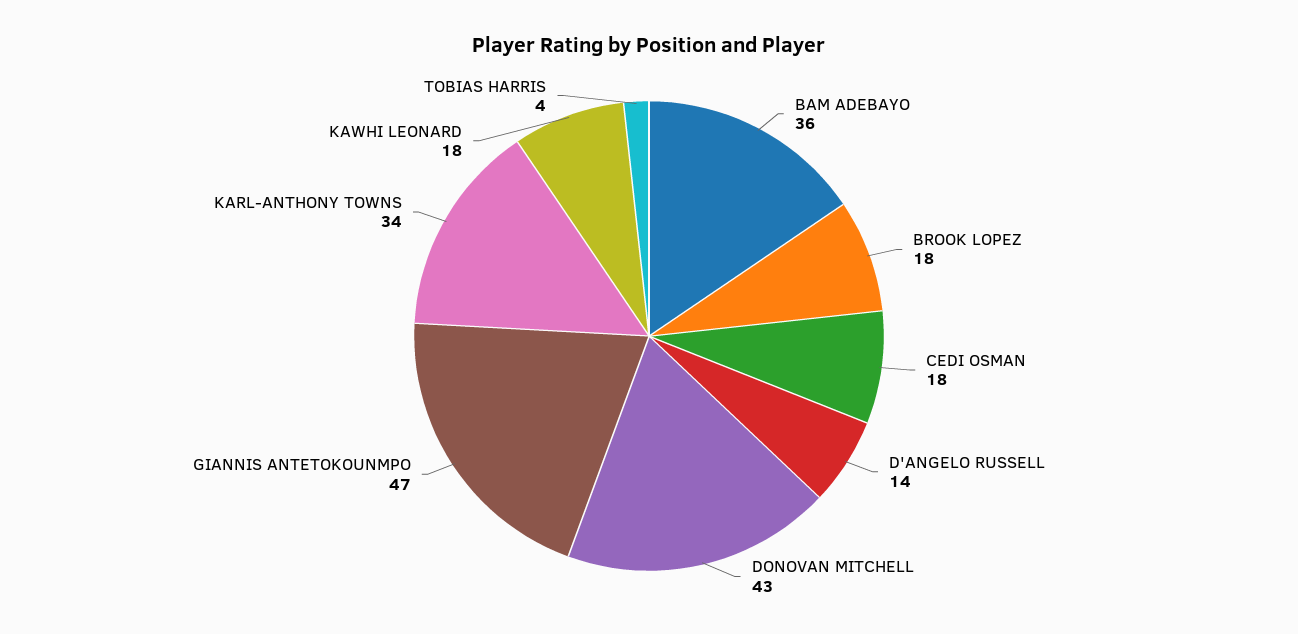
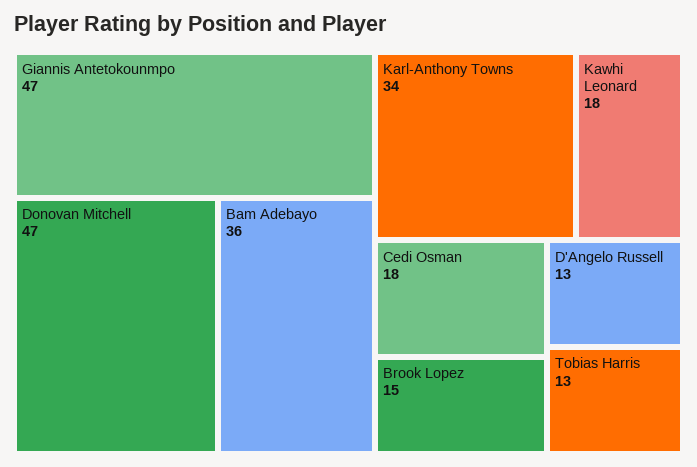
  {
    "BAM ADEBAYO": 36,
-   "BROOK LOPEZ": 18,
+   "BROOK LOPEZ": 15,
    "CEDI OSMAN": 18,
-   "D'ANGELO RUSSELL": 14,
+   "D'ANGELO RUSSELL": 13,
-   "DONOVAN MITCHELL": 43,
+   "DONOVAN MITCHELL": 47,
    "GIANNIS ANTETOKOUNMPO": 47,
    "KARL-ANTHONY TOWNS": 34,
    "KAWHI LEONARD": 18,
-   "TOBIAS HARRIS": 4
+   "TOBIAS HARRIS": 13
  }

